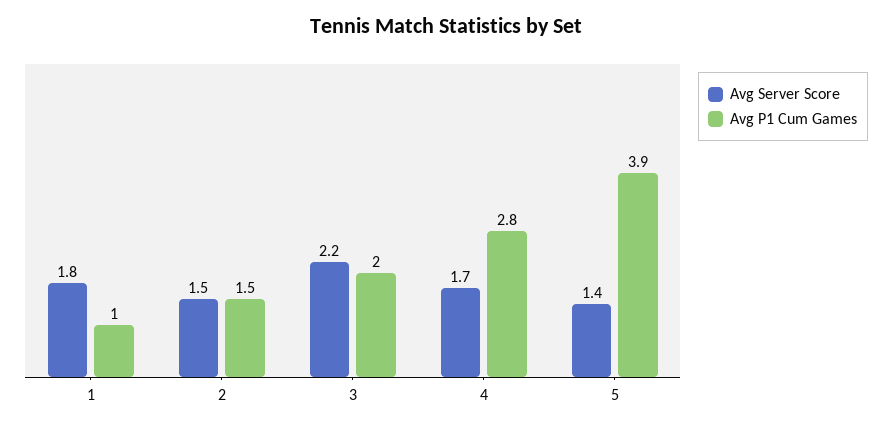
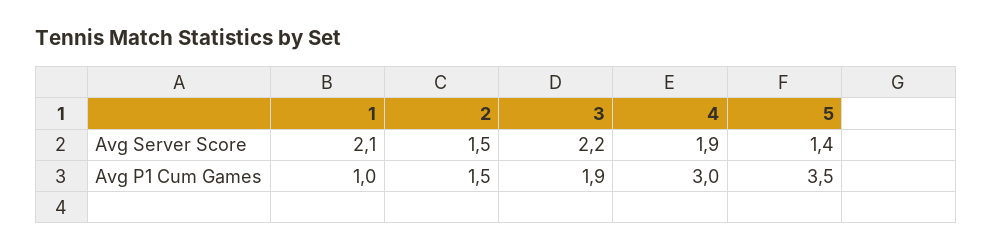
  {
    "Avg Server Score": {
-     "1": 1.8,
+     "1": 2.1,
      "2": 1.5,
      "3": 2.2,
-     "4": 1.7,
+     "4": 1.9,
      "5": 1.4
    },
    "Avg P1 Cum Games": {
      "1": 1,
      "2": 1.5,
-     "3": 2,
+     "3": 1.9,
-     "4": 2.8,
+     "4": 3,
-     "5": 3.9
+     "5": 3.5
    }
  }

